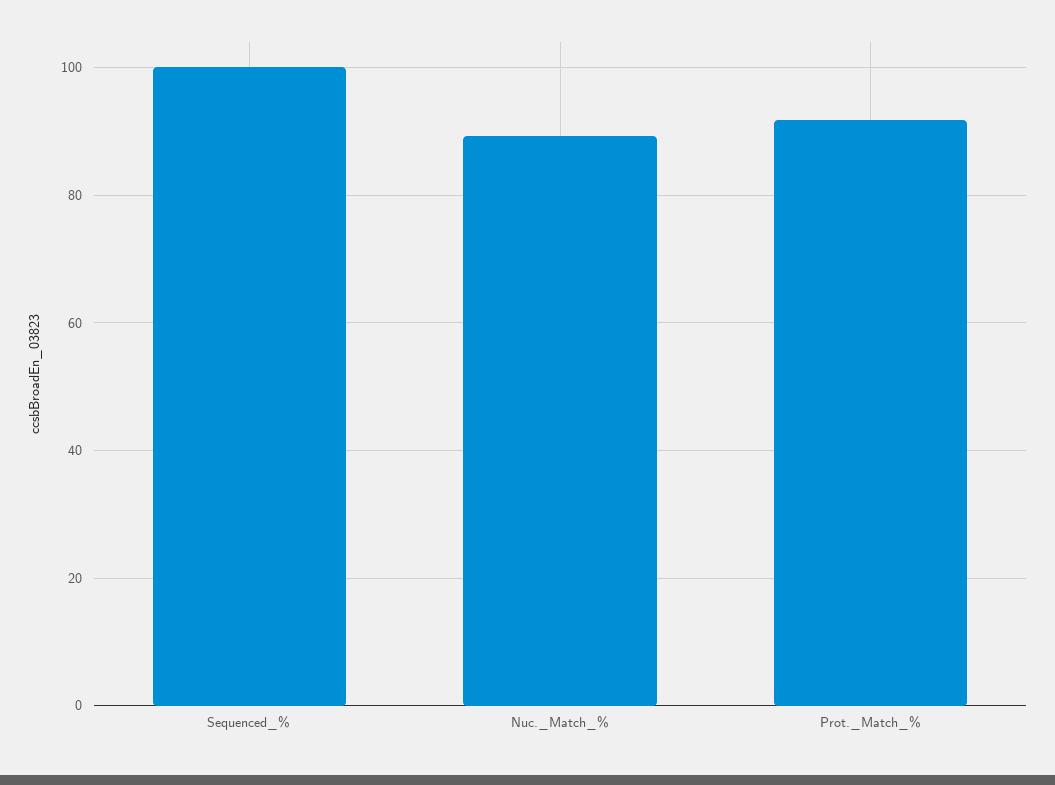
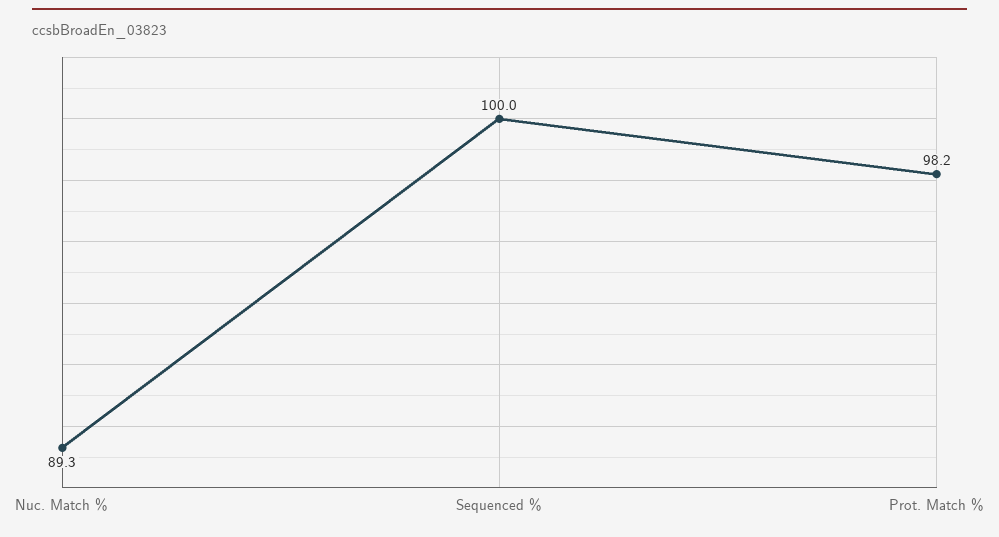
  {
    "Sequenced_%": 100,
    "Nuc._Match_%": 89.3,
-   "Prot._Match_%": 92
+   "Prot._Match_%": 98.2
  }

